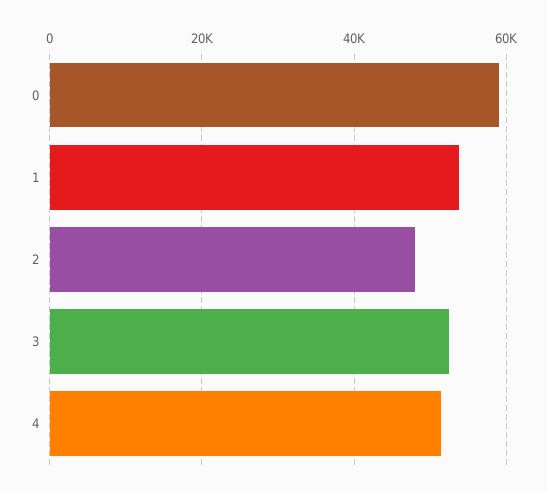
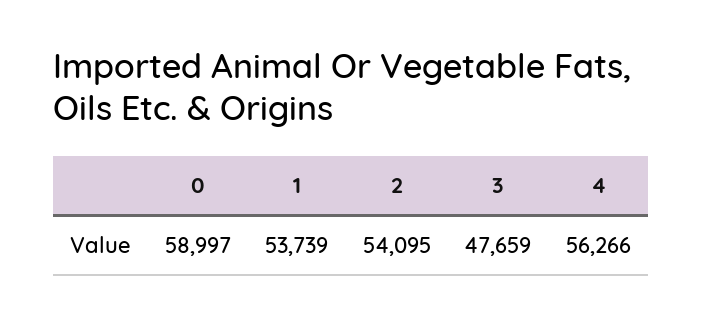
  {
    "0": 58997,
    "1": 53739,
-   "2": 48000,
+   "2": 54095,
-   "3": 52000,
+   "3": 47659,
-   "4": 52000
+   "4": 56266
  }

